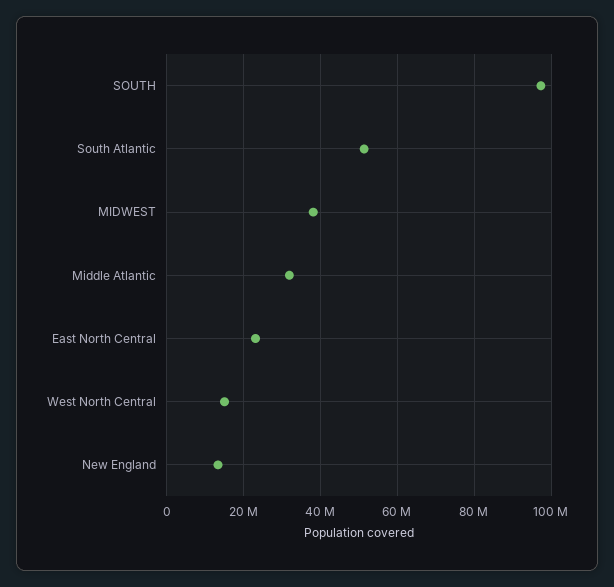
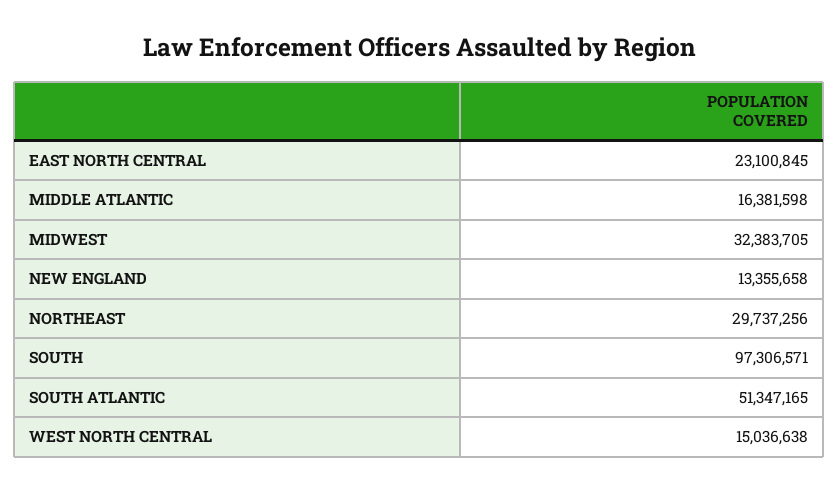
  {
    "SOUTH": 97306571,
    "South Atlantic": 51347165,
-   "MIDWEST": 38000000,
+   "MIDWEST": 32383705,
-   "Middle Atlantic": 32000000,
+   "Middle Atlantic": 16381598,
    "East North Central": 23100845,
    "West North Central": 15036638,
-   "New England": 13355658
+   "New England": 13355658,
+   "NORTHEAST": 29737256
  }

